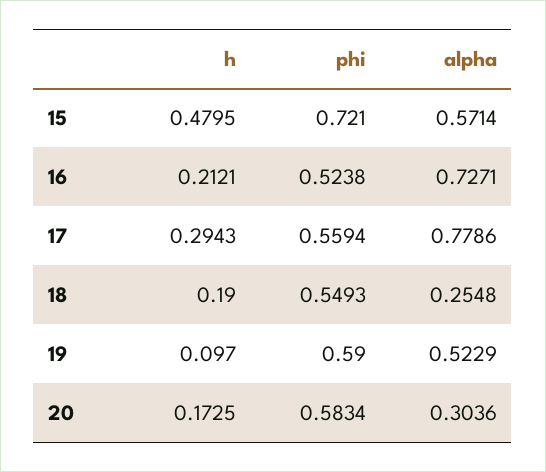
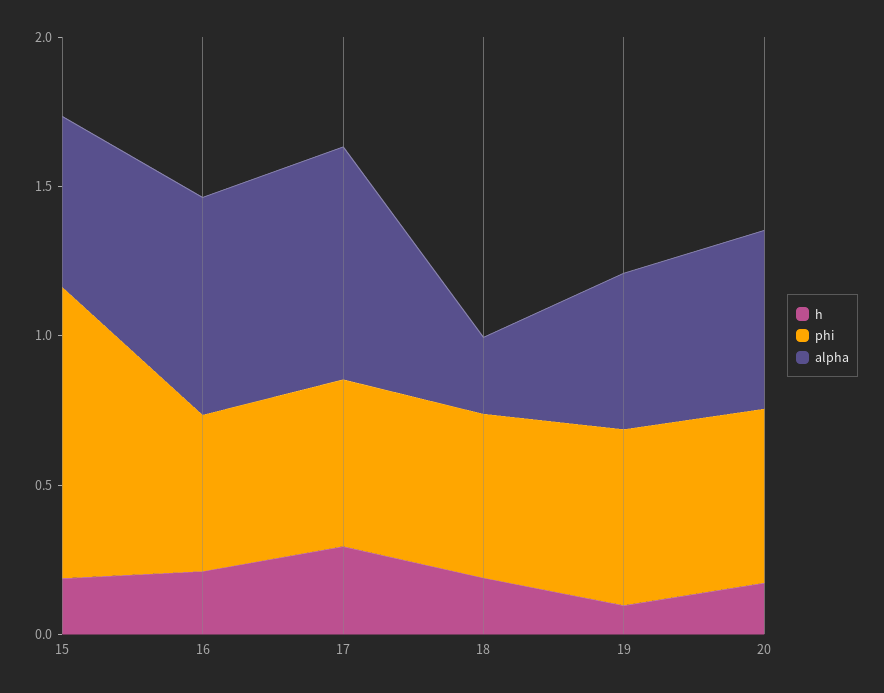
  {
    "h": {
-     "15": 0.4795,
+     "15": 0.2,
      "16": 0.2121,
      "17": 0.2943,
      "18": 0.19,
      "19": 0.097,
      "20": 0.1725
    },
    "phi": {
-     "15": 0.721,
+     "15": 1,
      "16": 0.5238,
      "17": 0.5594,
      "18": 0.5493,
      "19": 0.59,
      "20": 0.5834
    },
    "alpha": {
      "15": 0.5714,
      "16": 0.7271,
      "17": 0.7786,
      "18": 0.2548,
      "19": 0.5229,
-     "20": 0.3036
+     "20": 0.6
    }
  }

